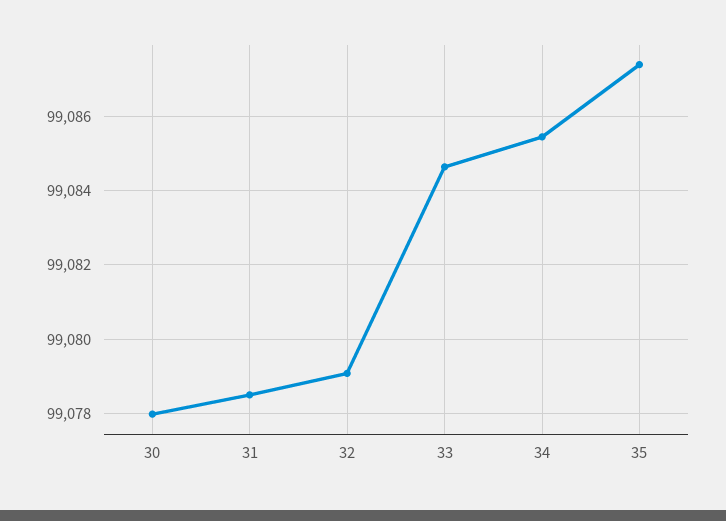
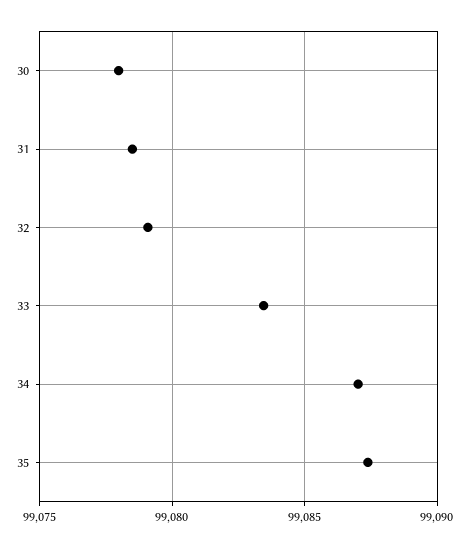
  {
    "30": 99078,
    "31": 99078.6,
    "32": 99079,
-   "33": 99084.6,
+   "33": 99083.5,
-   "34": 99085.4,
+   "34": 99087,
    "35": 99087.4
  }

